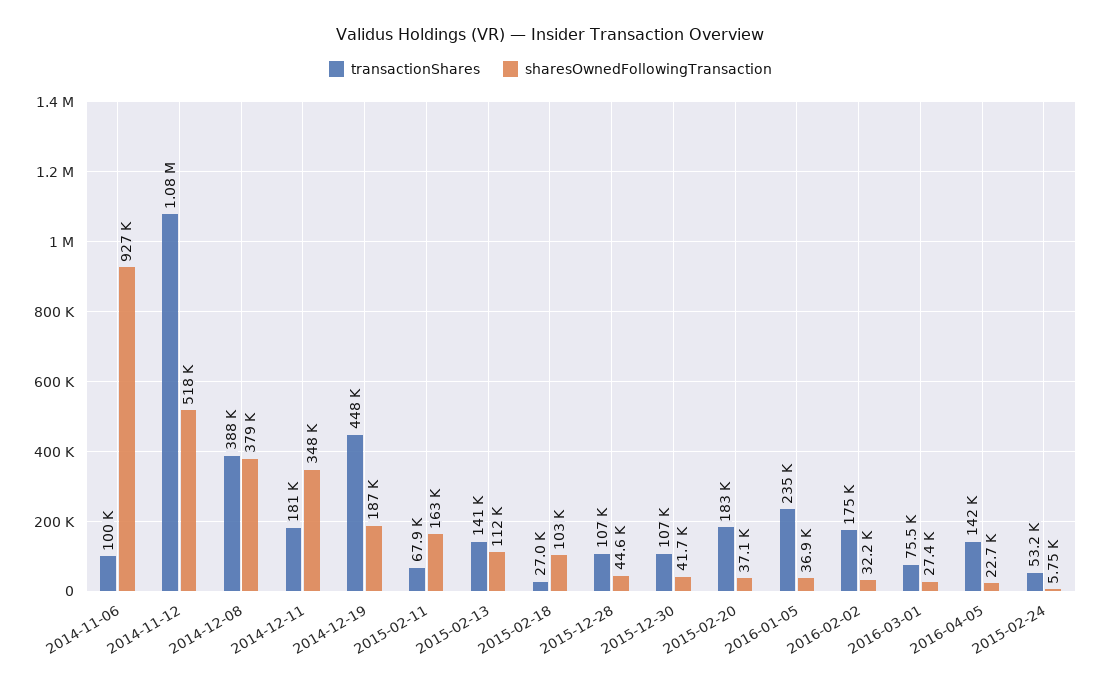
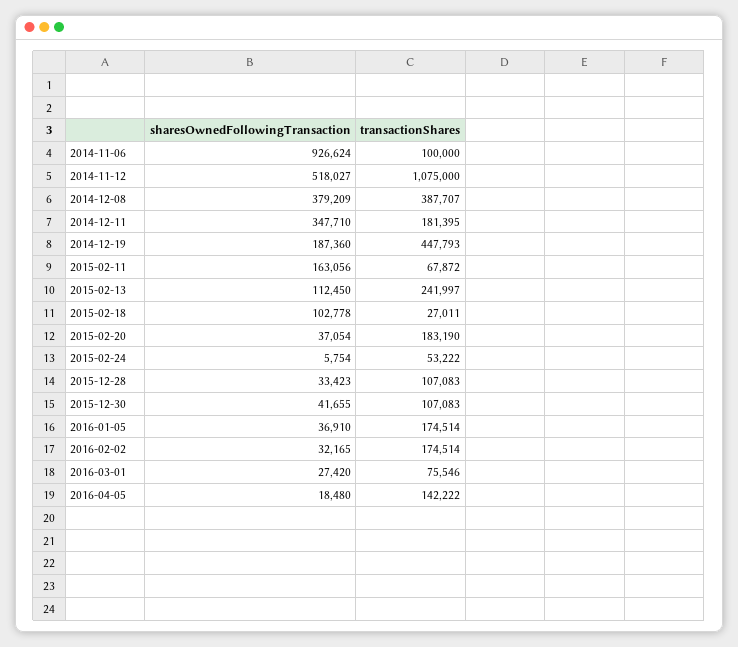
  {
    "transactionShares": {
      "2014-11-06": 100000,
      "2014-11-12": 1075000,
      "2014-12-08": 387707,
      "2014-12-11": 181395,
      "2014-12-19": 447793,
      "2015-02-11": 67872,
-     "2015-02-13": 141000,
+     "2015-02-13": 241997,
      "2015-02-18": 27011,
      "2015-12-28": 107083,
      "2015-12-30": 107083,
      "2015-02-20": 183190,
-     "2016-01-05": 235000,
+     "2016-01-05": 174514,
      "2016-02-02": 174514,
      "2016-03-01": 75546,
      "2016-04-05": 142222,
      "2015-02-24": 53222
    },
    "sharesOwnedFollowingTransaction": {
      "2014-11-06": 926624,
      "2014-11-12": 518027,
      "2014-12-08": 379209,
      "2014-12-11": 347710,
      "2014-12-19": 187360,
      "2015-02-11": 163056,
      "2015-02-13": 112450,
      "2015-02-18": 102778,
-     "2015-12-28": 44600,
+     "2015-12-28": 33423,
      "2015-12-30": 41655,
      "2015-02-20": 37054,
      "2016-01-05": 36910,
      "2016-02-02": 32165,
      "2016-03-01": 27420,
-     "2016-04-05": 22700,
+     "2016-04-05": 18480,
      "2015-02-24": 5754
    }
  }

